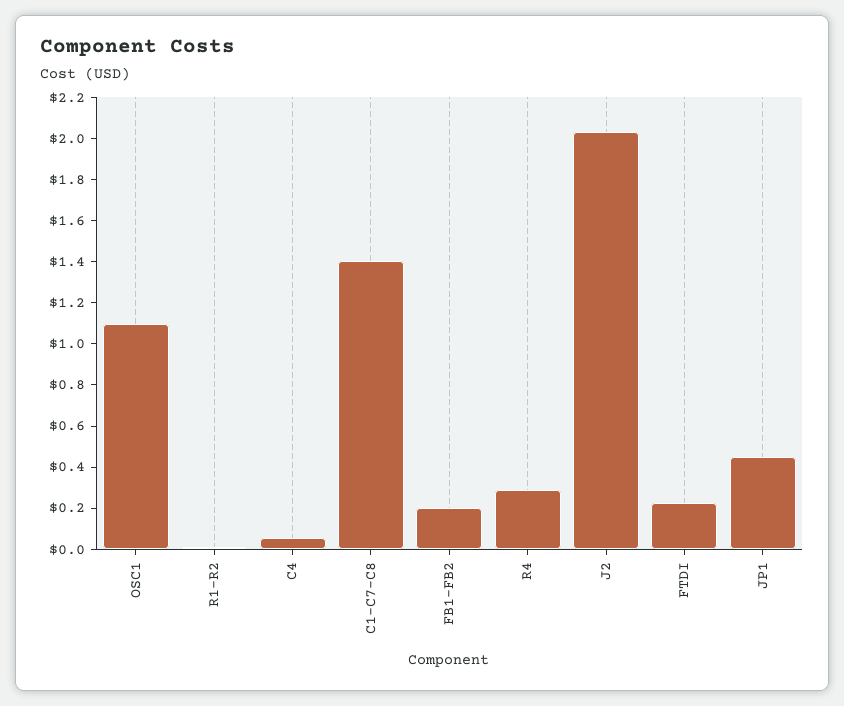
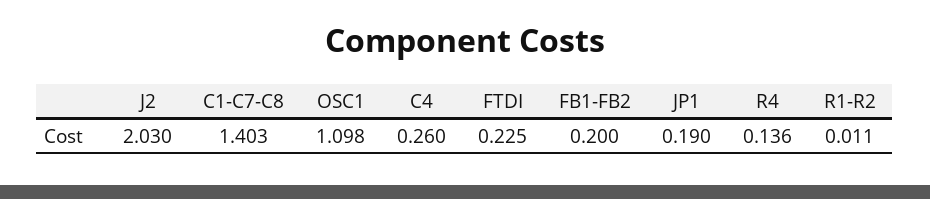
  {
    "OSC1": 1.098,
    "R1-R2": 0.011,
-   "C4": 0.05,
+   "C4": 0.26,
    "C1-C7-C8": 1.403,
    "FB1-FB2": 0.2,
-   "R4": 0.3,
+   "R4": 0.136,
    "J2": 2.03,
    "FTDI": 0.225,
-   "JP1": 0.45
+   "JP1": 0.19
  }

